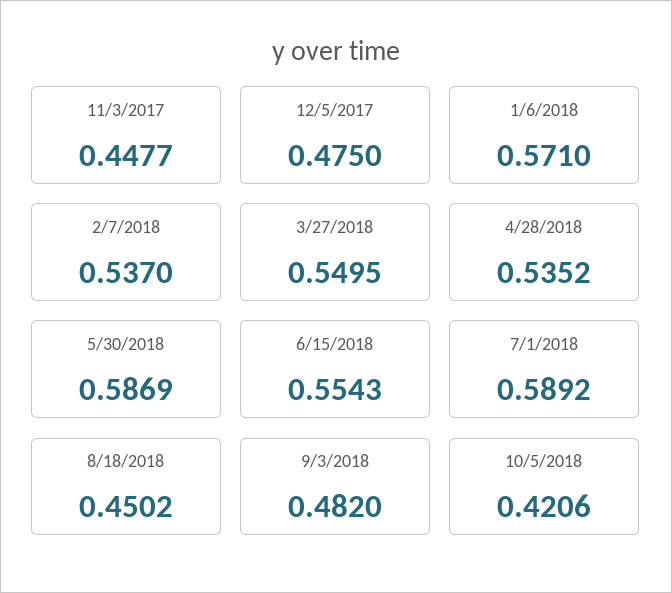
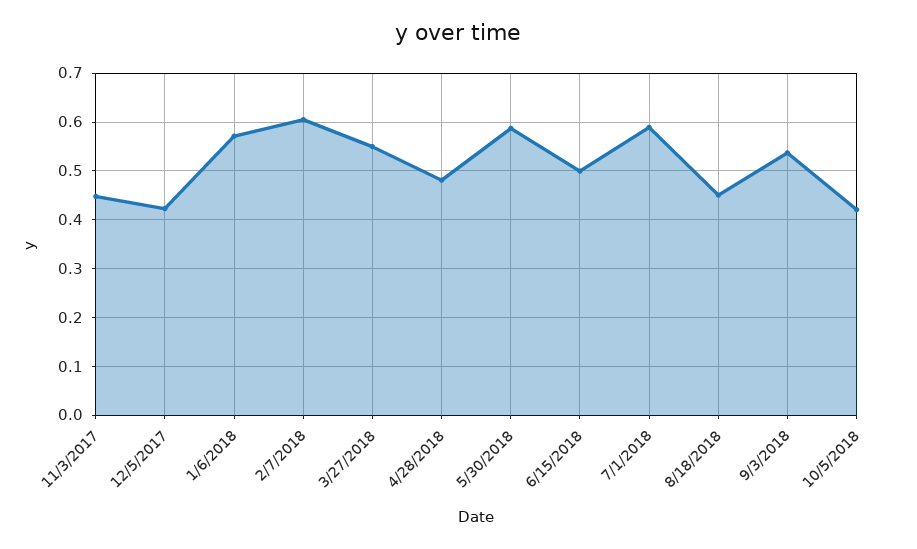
  {
    "11/3/2017": 0.4477,
-   "12/5/2017": 0.475,
+   "12/5/2017": 0.42,
    "1/6/2018": 0.571,
-   "2/7/2018": 0.537,
+   "2/7/2018": 0.6,
    "3/27/2018": 0.5495,
-   "4/28/2018": 0.5352,
+   "4/28/2018": 0.48,
    "5/30/2018": 0.5869,
-   "6/15/2018": 0.5543,
+   "6/15/2018": 0.5,
    "7/1/2018": 0.5892,
    "8/18/2018": 0.4502,
-   "9/3/2018": 0.482,
+   "9/3/2018": 0.54,
    "10/5/2018": 0.4206
  }

